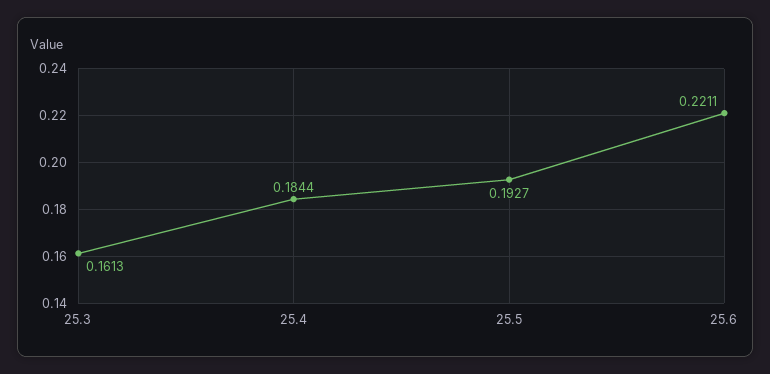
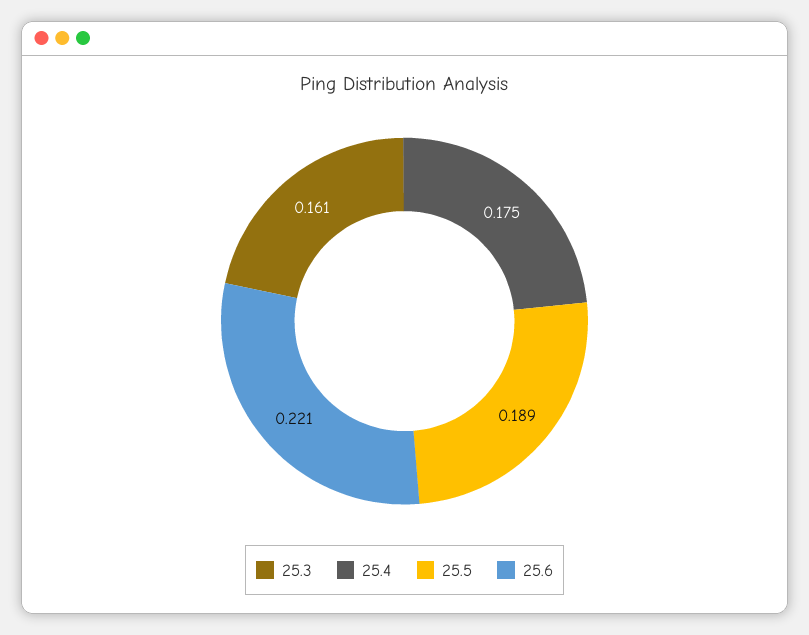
  {
    "25.3": 0.1613,
-   "25.4": 0.1844,
+   "25.4": 0.175,
-   "25.5": 0.1927,
+   "25.5": 0.189,
    "25.6": 0.2211
  }

